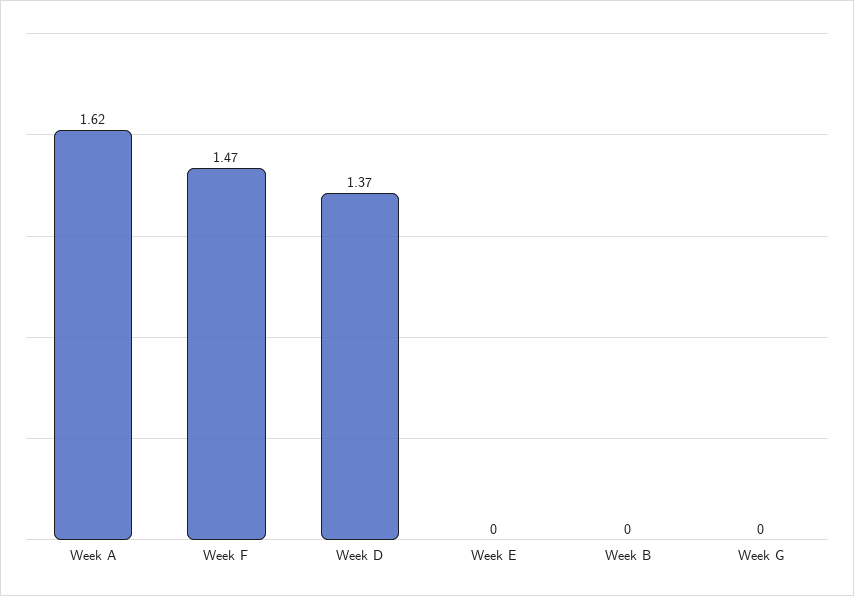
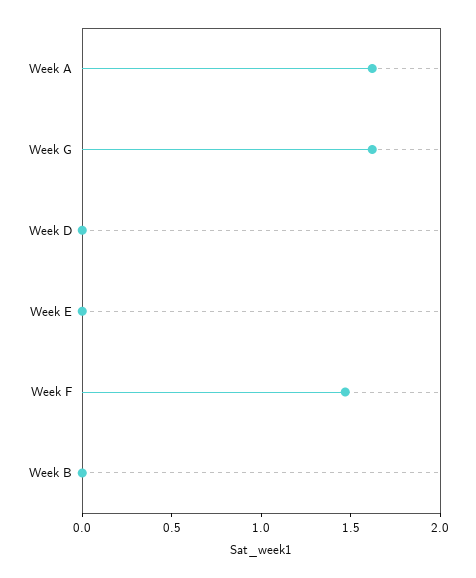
  {
    "Week A": 1.62,
    "Week F": 1.47,
-   "Week D": 1.37,
+   "Week D": 0,
    "Week E": 0,
    "Week B": 0,
-   "Week G": 0
+   "Week G": 1.6
  }

